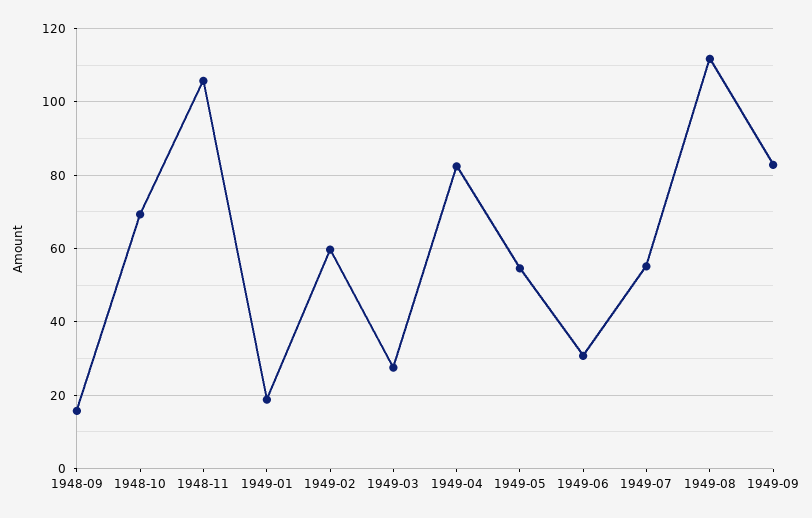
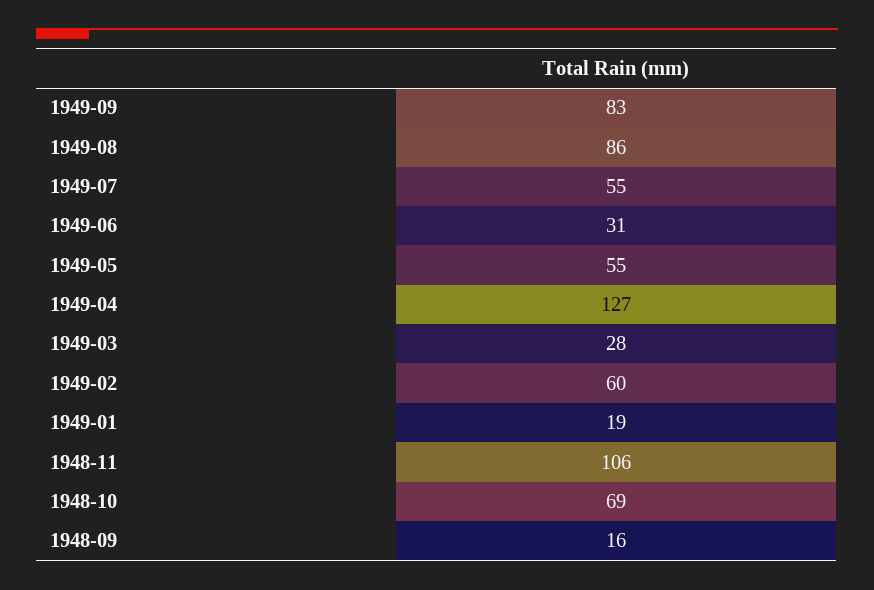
  {
    "1948-09": 16,
    "1948-10": 69,
    "1948-11": 106,
    "1949-01": 19,
    "1949-02": 60,
    "1949-03": 28,
-   "1949-04": 82,
+   "1949-04": 127,
    "1949-05": 55,
    "1949-06": 31,
    "1949-07": 55,
-   "1949-08": 112,
+   "1949-08": 86,
    "1949-09": 83
  }

